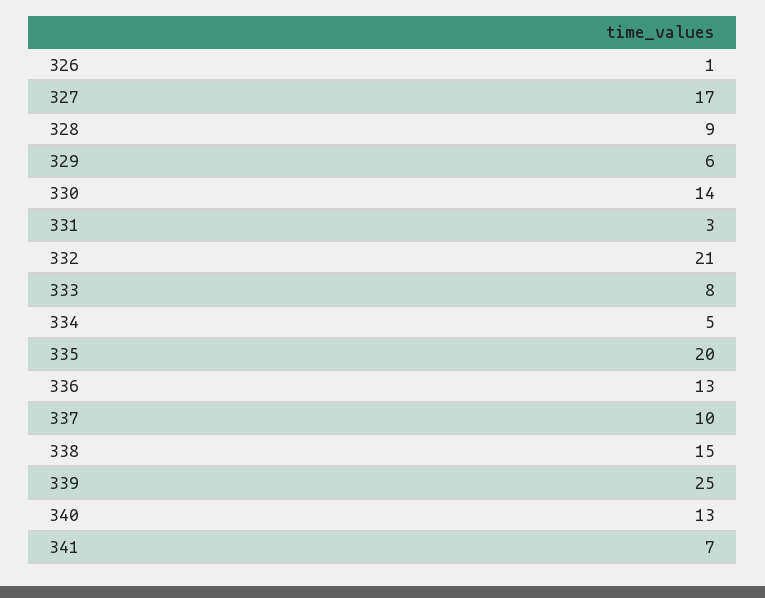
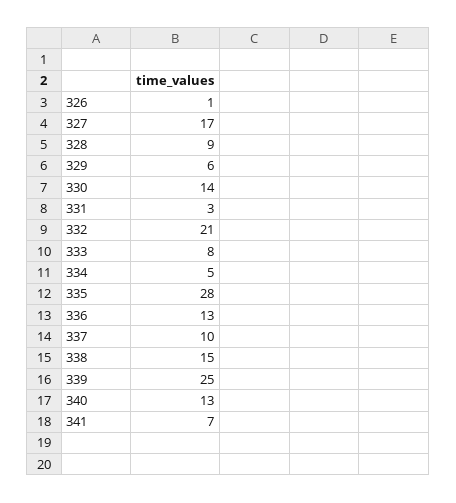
  {
    "326": 1,
    "327": 17,
    "328": 9,
    "329": 6,
    "330": 14,
    "331": 3,
    "332": 21,
    "333": 8,
    "334": 5,
-   "335": 20,
+   "335": 28,
    "336": 13,
    "337": 10,
    "338": 15,
    "339": 25,
    "340": 13,
    "341": 7
  }

